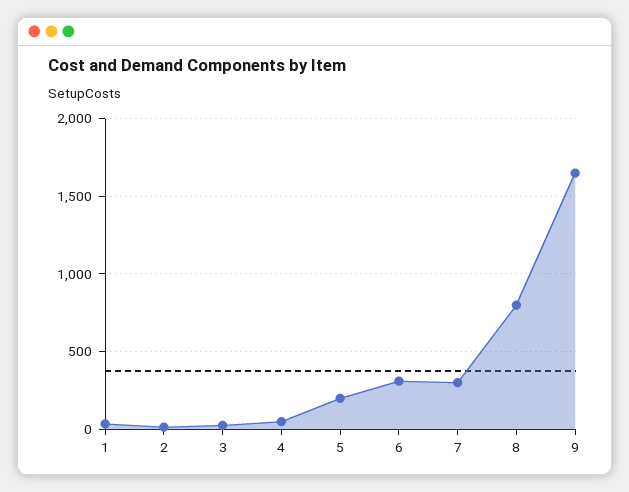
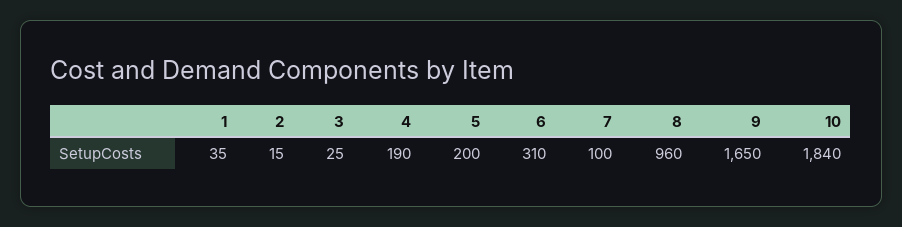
  {
    "1": 35,
    "2": 15,
    "3": 25,
-   "4": 50,
+   "4": 190,
    "5": 200,
    "6": 310,
-   "7": 300,
+   "7": 100,
-   "8": 800,
+   "8": 960,
-   "9": 1650
+   "9": 1650,
+   "10": 1840
  }

